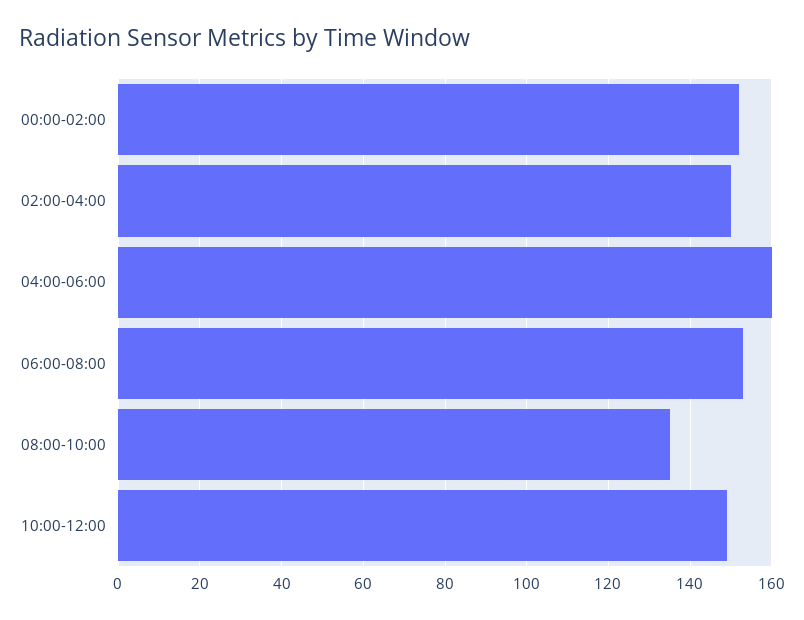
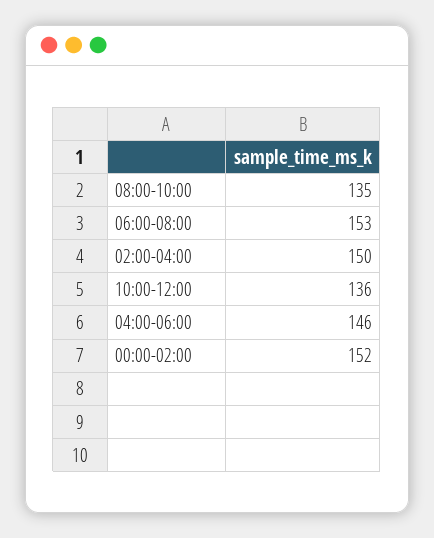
  {
    "00:00-02:00": 152,
    "02:00-04:00": 150,
-   "04:00-06:00": 160,
+   "04:00-06:00": 146,
    "06:00-08:00": 153,
    "08:00-10:00": 135,
-   "10:00-12:00": 150
+   "10:00-12:00": 136
  }

